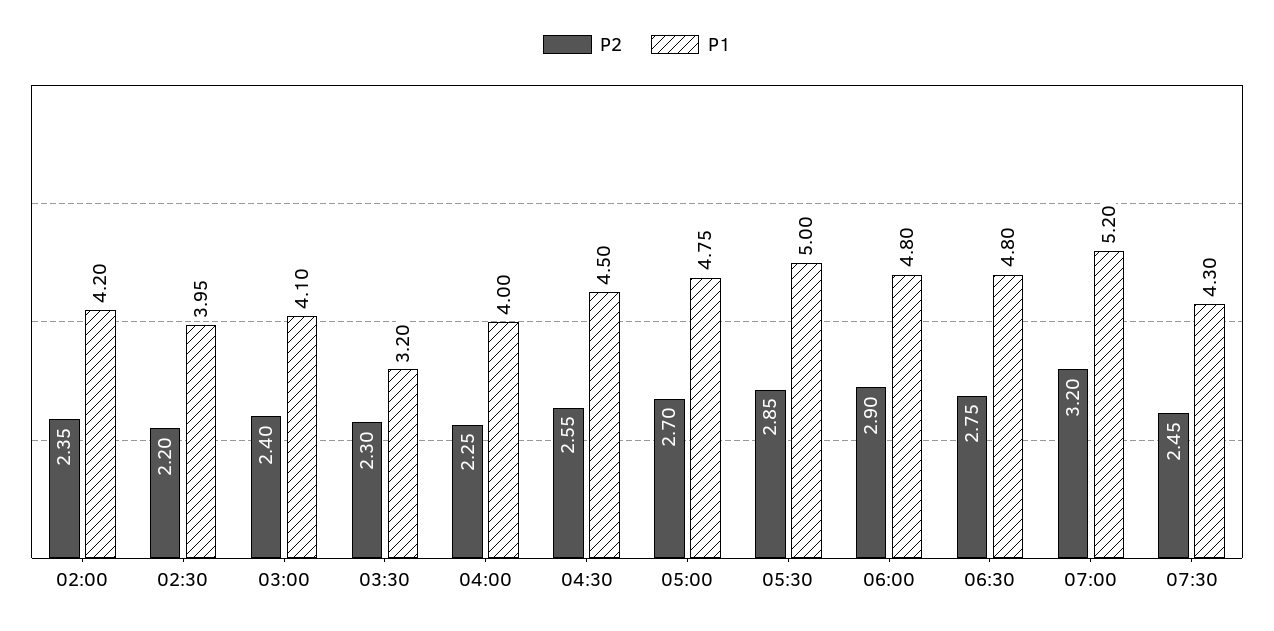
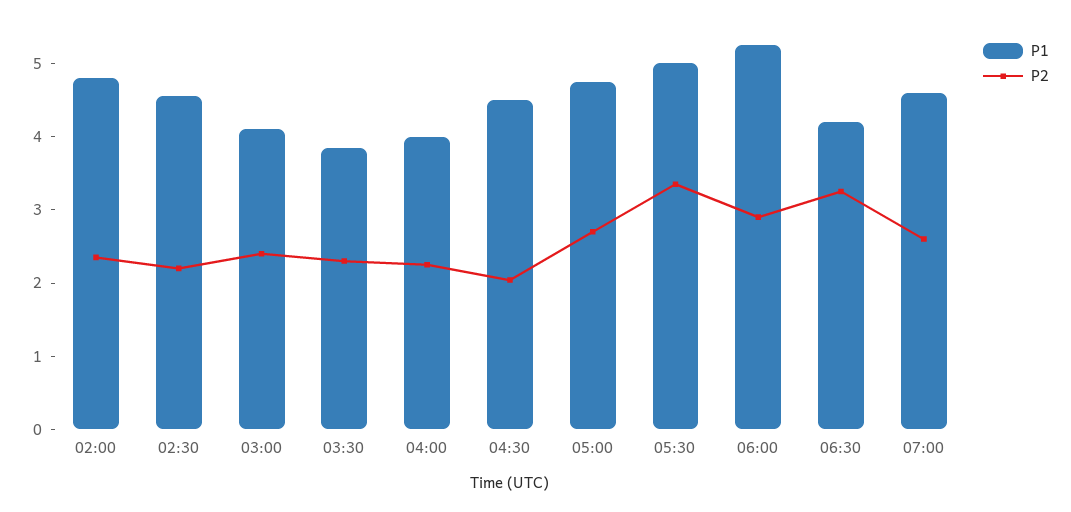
  {
    "P2": {
      "02:00": 2.35,
      "02:30": 2.2,
      "03:00": 2.4,
      "03:30": 2.3,
      "04:00": 2.25,
-     "04:30": 2.55,
+     "04:30": 2,
      "05:00": 2.7,
-     "05:30": 2.85,
+     "05:30": 3.4,
      "06:00": 2.9,
-     "06:30": 2.75,
+     "06:30": 3.2,
-     "07:00": 3.2,
+     "07:00": 2.6
-     "07:30": 2.45
    },
    "P1": {
-     "02:00": 4.2,
+     "02:00": 4.8,
-     "02:30": 3.95,
+     "02:30": 4.6,
      "03:00": 4.1,
-     "03:30": 3.2,
+     "03:30": 3.8,
      "04:00": 4,
      "04:30": 4.5,
      "05:00": 4.75,
      "05:30": 5,
-     "06:00": 4.8,
+     "06:00": 5.2,
-     "06:30": 4.8,
+     "06:30": 4.2,
-     "07:00": 5.2,
+     "07:00": 4.6
-     "07:30": 4.3
    }
  }

